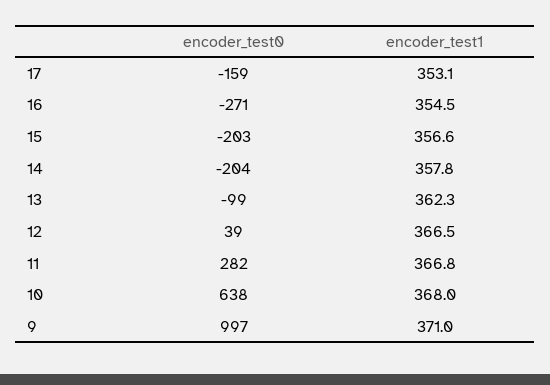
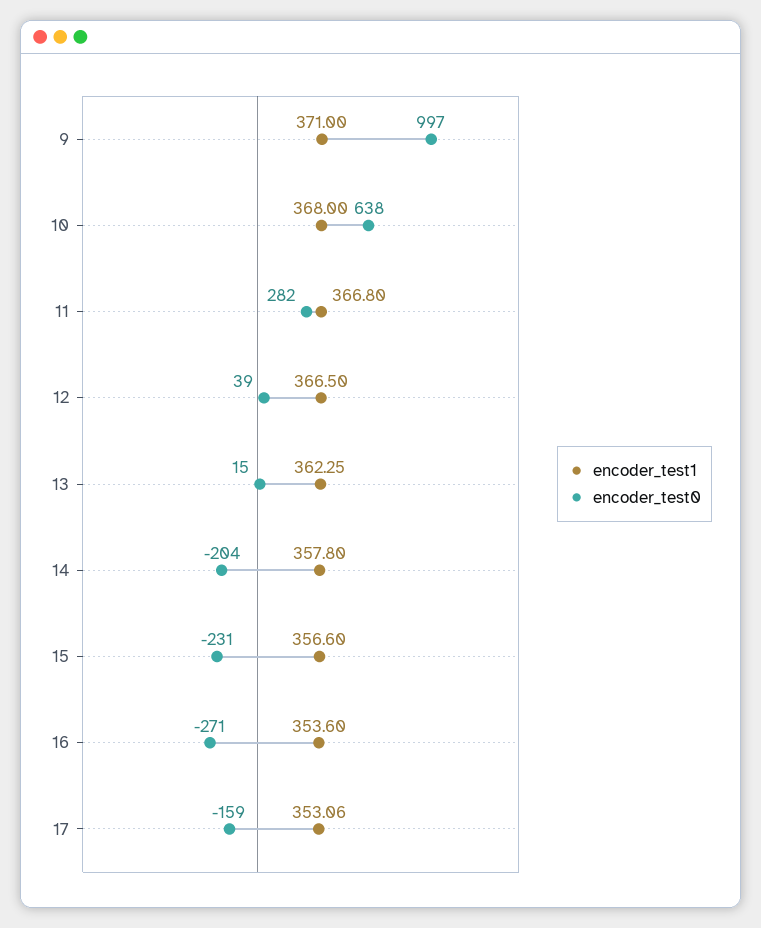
  {
    "encoder_test0": {
      "17": -159,
      "16": -271,
-     "15": -203,
+     "15": -231,
      "14": -204,
-     "13": -99,
+     "13": 15,
      "12": 39,
      "11": 282,
      "10": 638,
      "9": 997
    },
    "encoder_test1": {
      "17": 353.06,
-     "16": 354.5,
+     "16": 353.6,
      "15": 356.6,
      "14": 357.8,
      "13": 362.25,
      "12": 366.5,
      "11": 366.8,
      "10": 368,
      "9": 371
    }
  }

